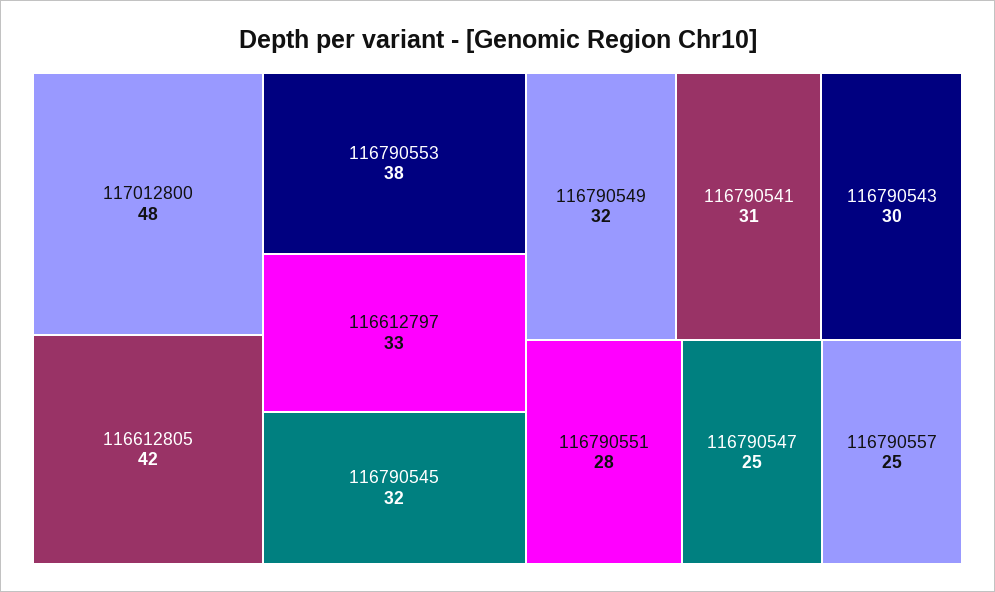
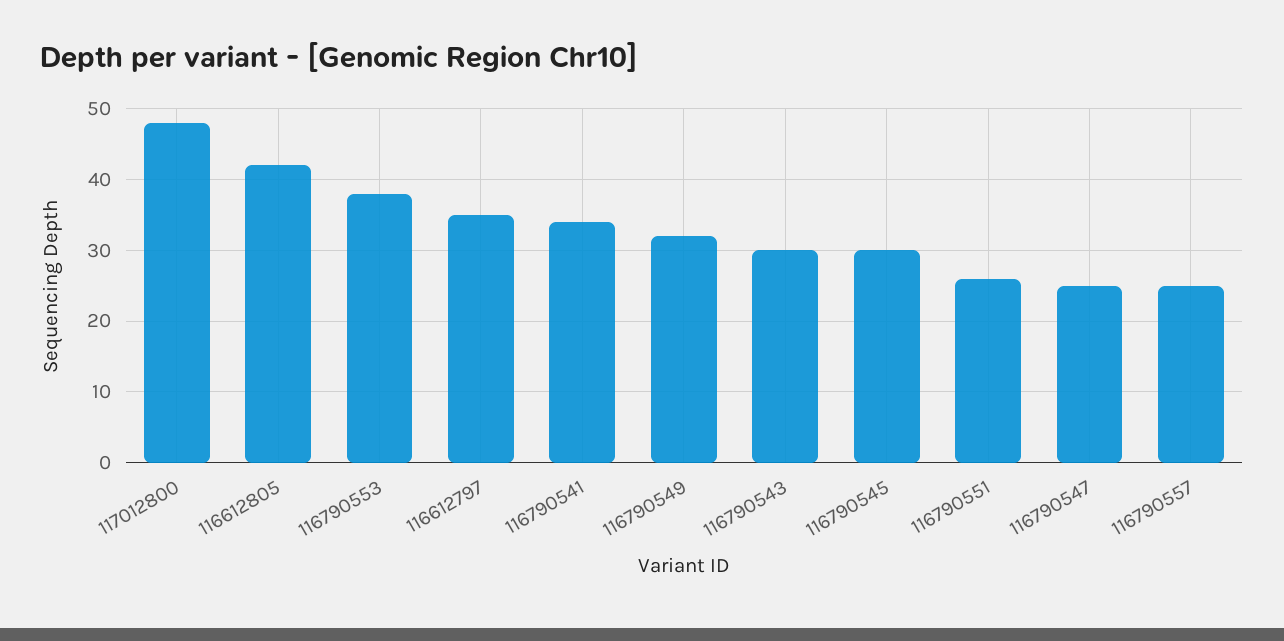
  {
    "117012800": 48,
    "116612805": 42,
    "116790553": 38,
-   "116612797": 33,
+   "116612797": 35,
-   "116790545": 32,
+   "116790545": 30,
    "116790549": 32,
-   "116790541": 31,
+   "116790541": 34,
    "116790543": 30,
-   "116790551": 28,
+   "116790551": 26,
    "116790547": 25,
    "116790557": 25
  }

